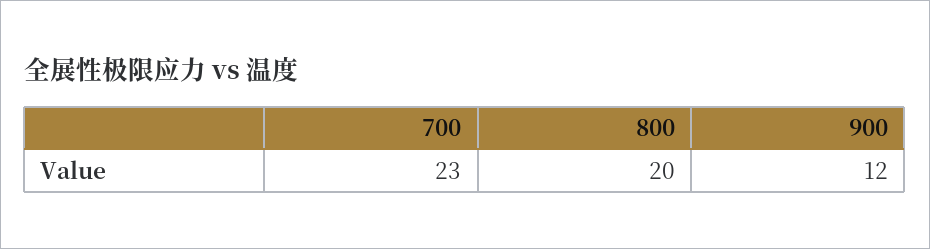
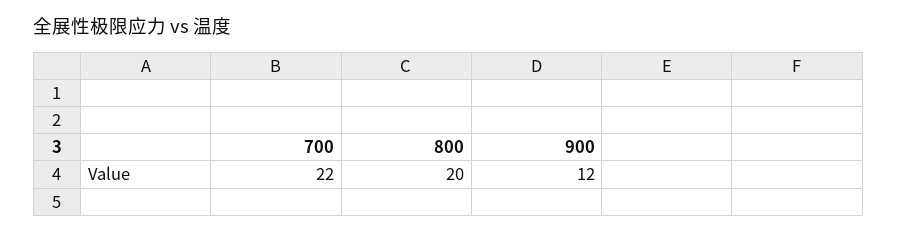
  {
-   "700": 23,
+   "700": 22,
    "800": 20,
    "900": 12
  }

